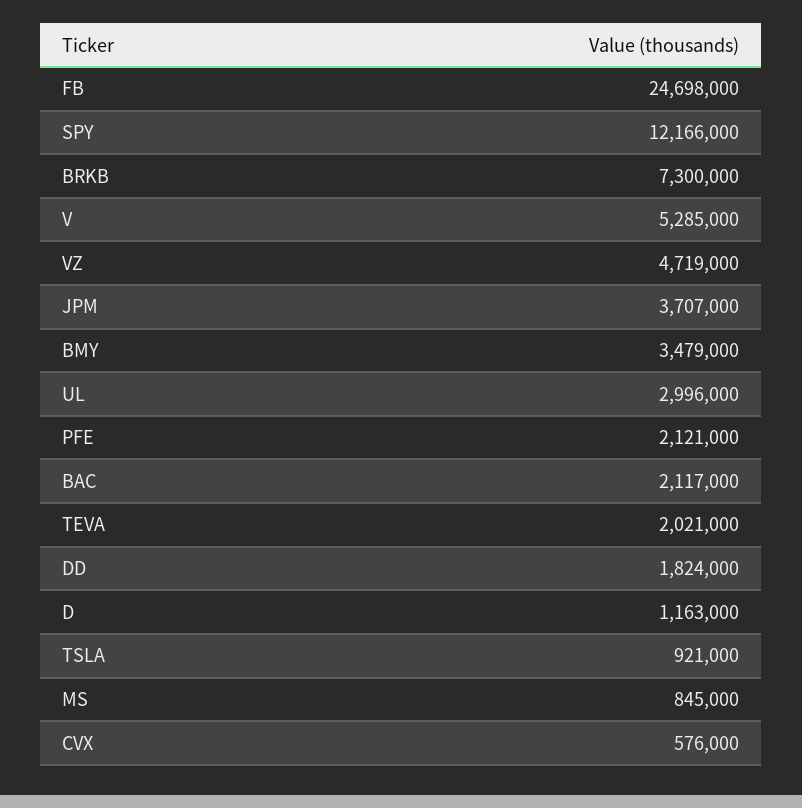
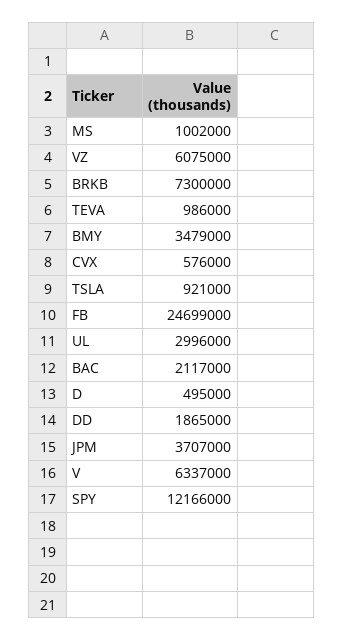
  {
-   "FB": 24698000,
+   "FB": 24699000,
    "SPY": 12166000,
    "BRKB": 7300000,
-   "V": 5285000,
+   "V": 6337000,
-   "VZ": 4719000,
+   "VZ": 6075000,
    "JPM": 3707000,
    "BMY": 3479000,
    "UL": 2996000,
-   "PFE": 2121000,
    "BAC": 2117000,
-   "TEVA": 2021000,
+   "TEVA": 986000,
-   "DD": 1824000,
+   "DD": 1865000,
-   "D": 1163000,
+   "D": 495000,
    "TSLA": 921000,
-   "MS": 845000,
+   "MS": 1002000,
    "CVX": 576000
  }

